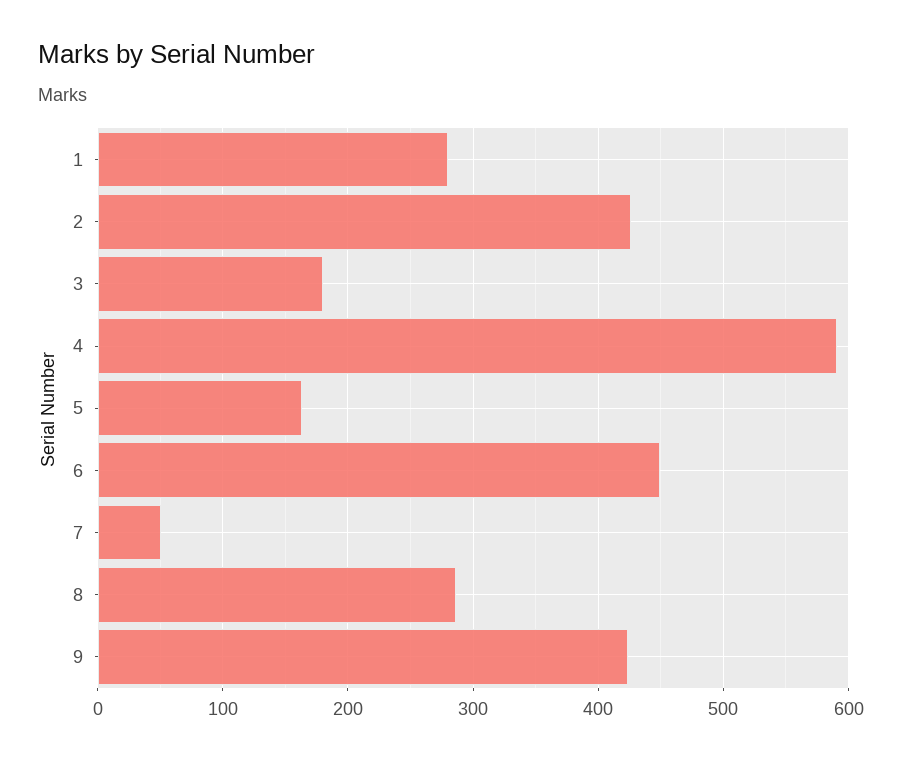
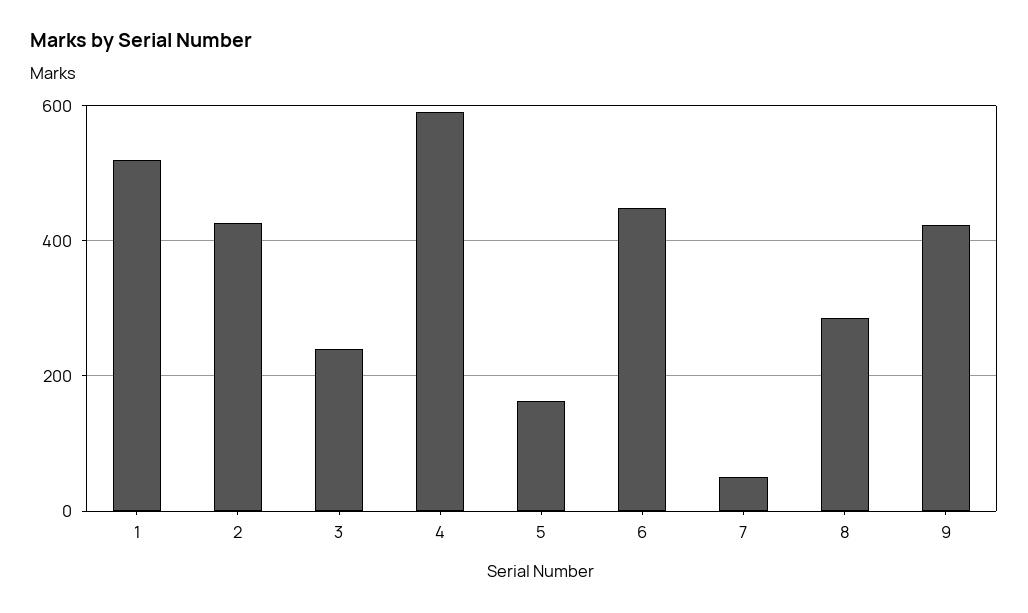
  {
-   "1": 280,
+   "1": 520,
    "2": 430,
-   "3": 180,
+   "3": 240,
    "4": 590,
    "5": 160,
    "6": 450,
    "7": 50,
    "8": 290,
    "9": 420
  }

